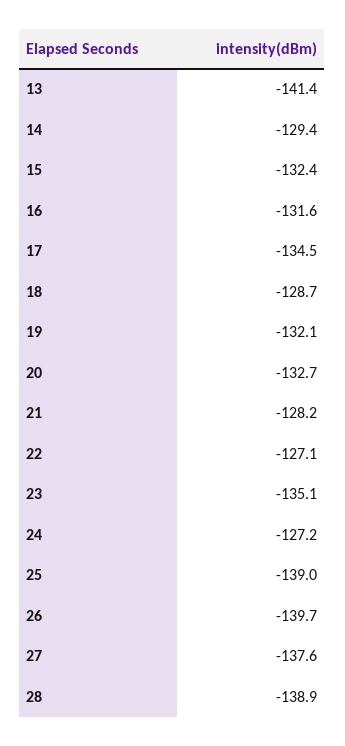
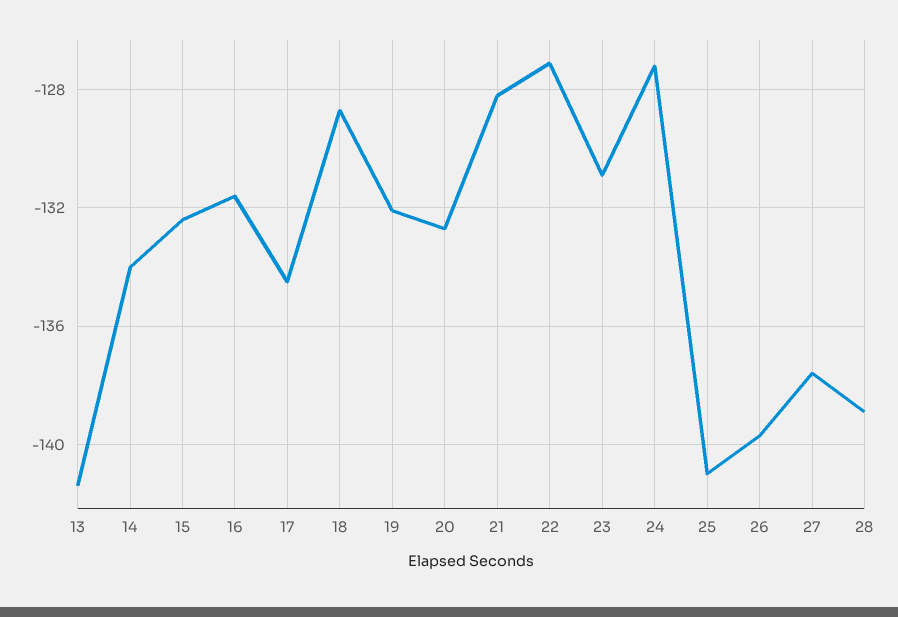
  {
    "13": -141.4,
-   "14": -129.4,
+   "14": -134,
    "15": -132.4,
    "16": -131.6,
    "17": -134.5,
    "18": -128.7,
    "19": -132.1,
    "20": -132.7,
    "21": -128.2,
    "22": -127.1,
-   "23": -135.1,
+   "23": -131,
    "24": -127.2,
-   "25": -139,
+   "25": -141,
    "26": -139.7,
    "27": -137.6,
    "28": -138.9
  }

